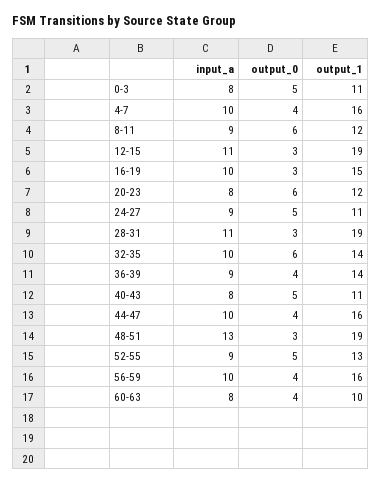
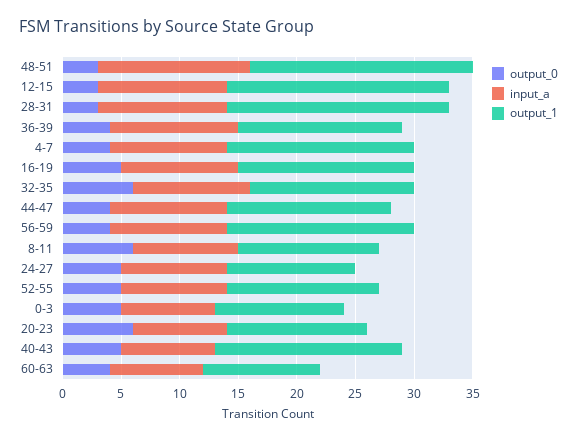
  {
    "input_a": {
      "0-3": 8,
      "4-7": 10,
      "8-11": 9,
      "12-15": 11,
      "16-19": 10,
      "20-23": 8,
      "24-27": 9,
      "28-31": 11,
      "32-35": 10,
-     "36-39": 9,
+     "36-39": 11,
      "40-43": 8,
      "44-47": 10,
      "48-51": 13,
      "52-55": 9,
      "56-59": 10,
      "60-63": 8
    },
    "output_0": {
      "0-3": 5,
      "4-7": 4,
      "8-11": 6,
      "12-15": 3,
-     "16-19": 3,
+     "16-19": 5,
      "20-23": 6,
      "24-27": 5,
      "28-31": 3,
      "32-35": 6,
      "36-39": 4,
      "40-43": 5,
      "44-47": 4,
      "48-51": 3,
      "52-55": 5,
      "56-59": 4,
      "60-63": 4
    },
    "output_1": {
      "0-3": 11,
      "4-7": 16,
      "8-11": 12,
      "12-15": 19,
      "16-19": 15,
      "20-23": 12,
      "24-27": 11,
      "28-31": 19,
      "32-35": 14,
      "36-39": 14,
-     "40-43": 11,
+     "40-43": 16,
-     "44-47": 16,
+     "44-47": 14,
      "48-51": 19,
      "52-55": 13,
      "56-59": 16,
      "60-63": 10
    }
  }

